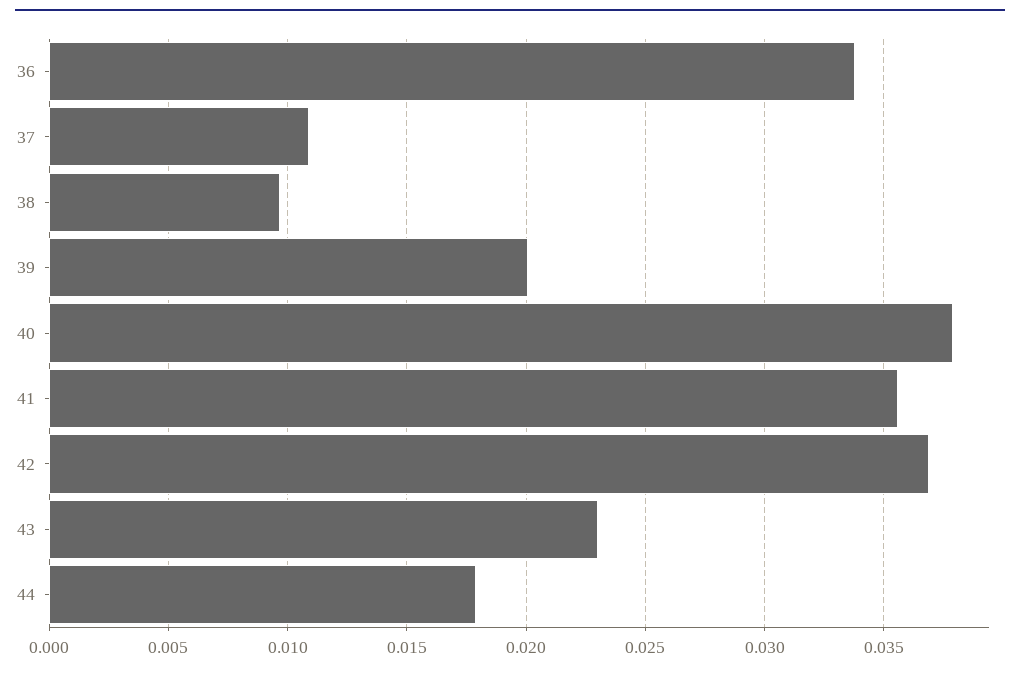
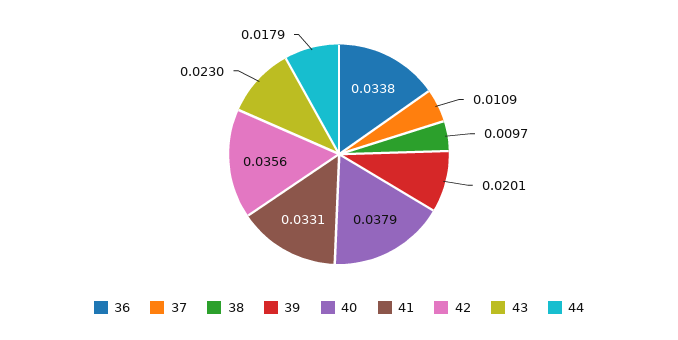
  {
    "36": 0.0338,
    "37": 0.0109,
    "38": 0.0097,
    "39": 0.0201,
    "40": 0.0379,
-   "41": 0.0355,
+   "41": 0.0331,
-   "42": 0.037,
+   "42": 0.0356,
    "43": 0.023,
    "44": 0.0179
  }

